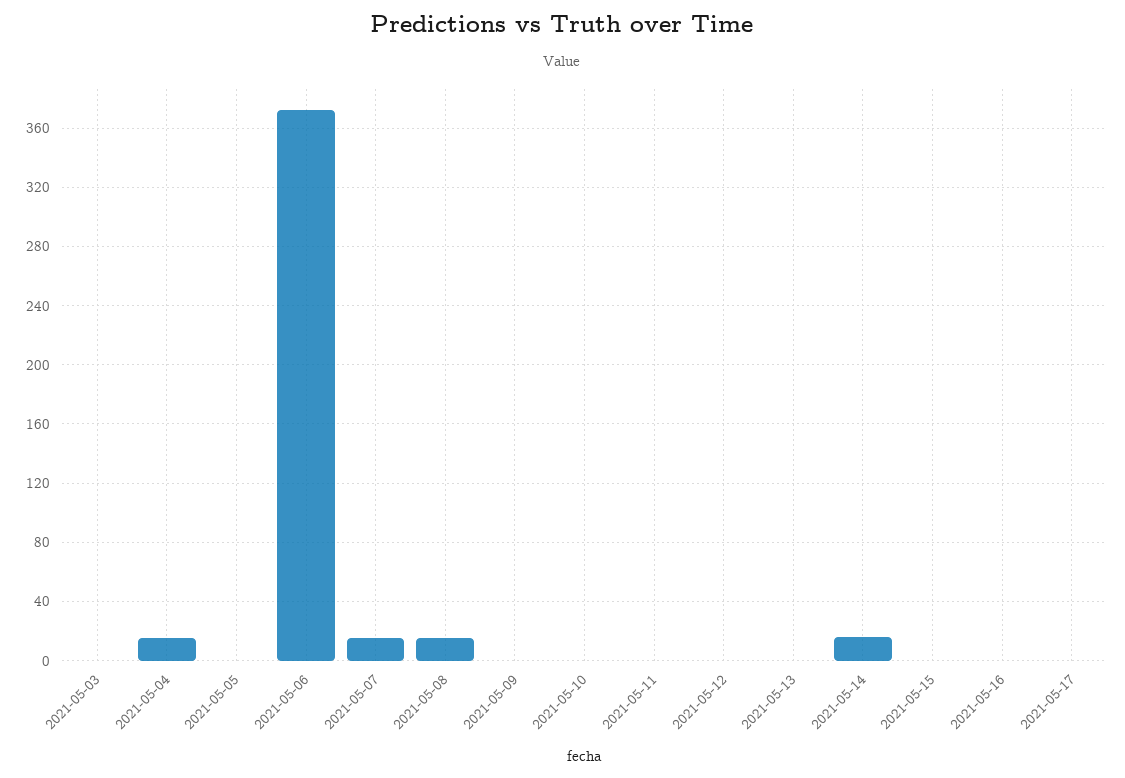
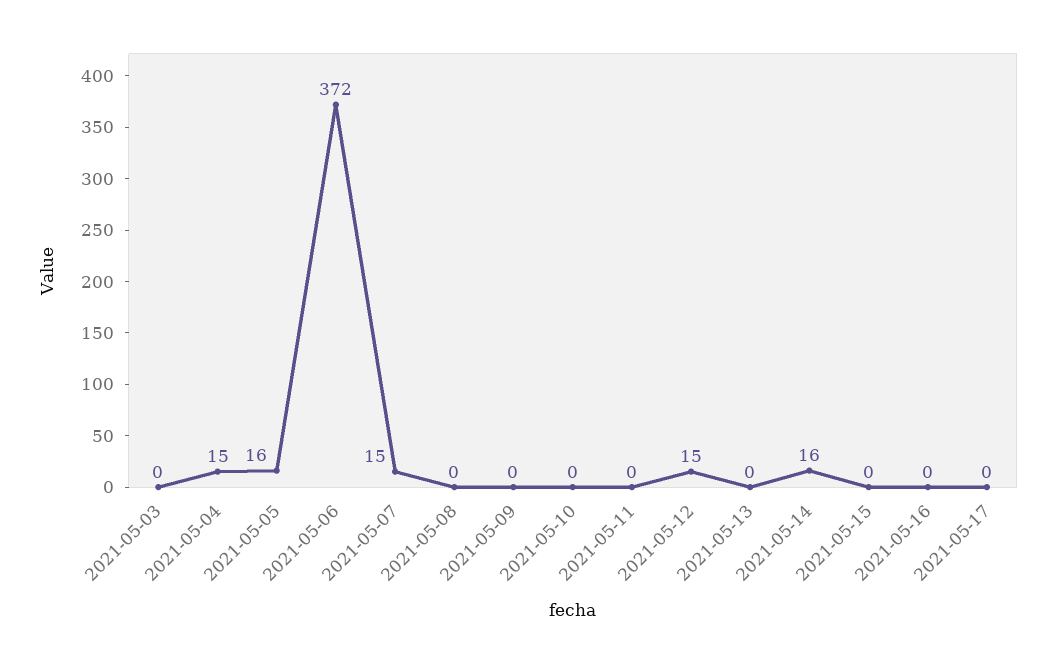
  {
    "2021-05-03": 0,
    "2021-05-04": 15,
-   "2021-05-05": 0,
+   "2021-05-05": 16,
    "2021-05-06": 372,
    "2021-05-07": 15,
-   "2021-05-08": 15,
+   "2021-05-08": 0,
    "2021-05-09": 0,
    "2021-05-10": 0,
    "2021-05-11": 0,
-   "2021-05-12": 0,
+   "2021-05-12": 15,
    "2021-05-13": 0,
    "2021-05-14": 16,
    "2021-05-15": 0,
    "2021-05-16": 0,
    "2021-05-17": 0
  }

